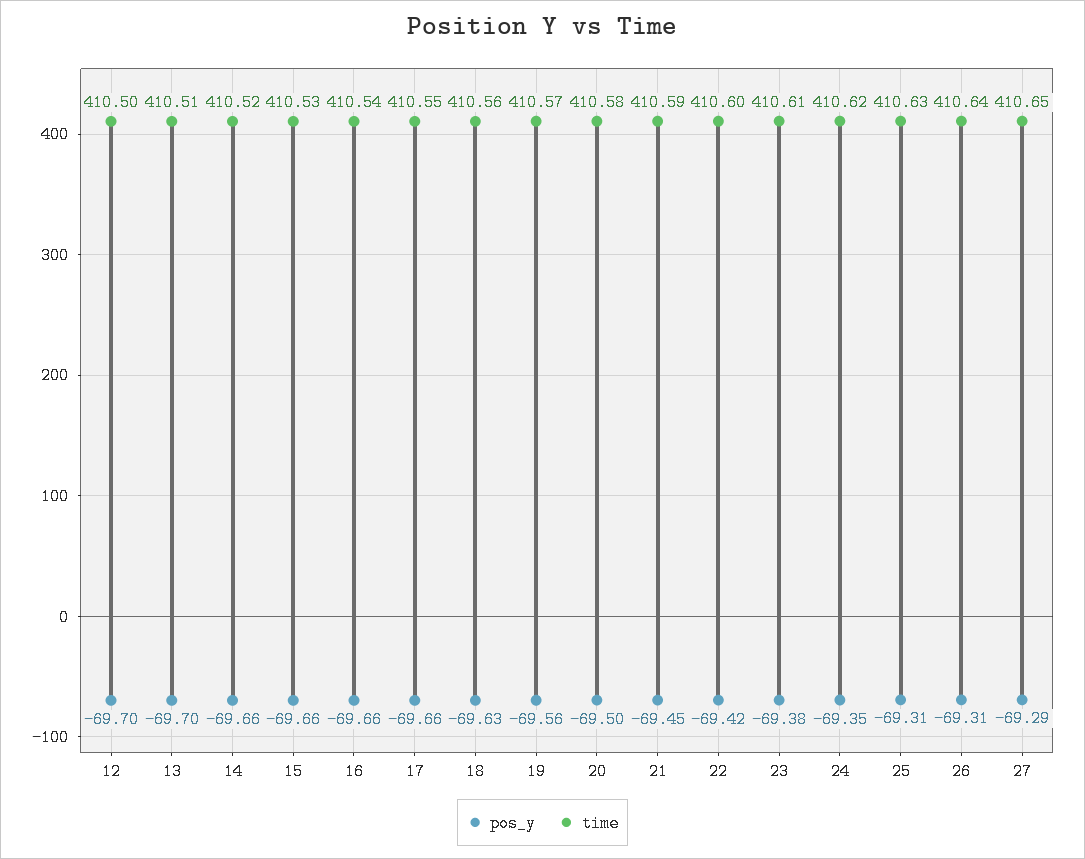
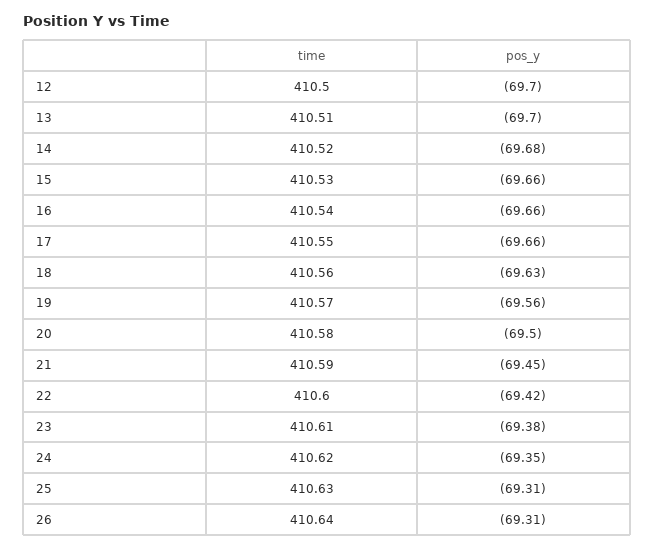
  {
    "pos_y": {
      "12": -69.7,
      "13": -69.7,
-     "14": -69.66,
+     "14": -69.68,
      "15": -69.66,
      "16": -69.66,
      "17": -69.66,
      "18": -69.63,
      "19": -69.56,
      "20": -69.5,
      "21": -69.45,
      "22": -69.42,
      "23": -69.38,
      "24": -69.35,
      "25": -69.31,
-     "26": -69.31,
+     "26": -69.31
-     "27": -69.29
    },
    "time": {
      "12": 410.5,
      "13": 410.51,
      "14": 410.52,
      "15": 410.53,
      "16": 410.54,
      "17": 410.55,
      "18": 410.56,
      "19": 410.57,
      "20": 410.58,
      "21": 410.59,
      "22": 410.6,
      "23": 410.61,
      "24": 410.62,
      "25": 410.63,
-     "26": 410.64,
+     "26": 410.64
-     "27": 410.65
    }
  }

